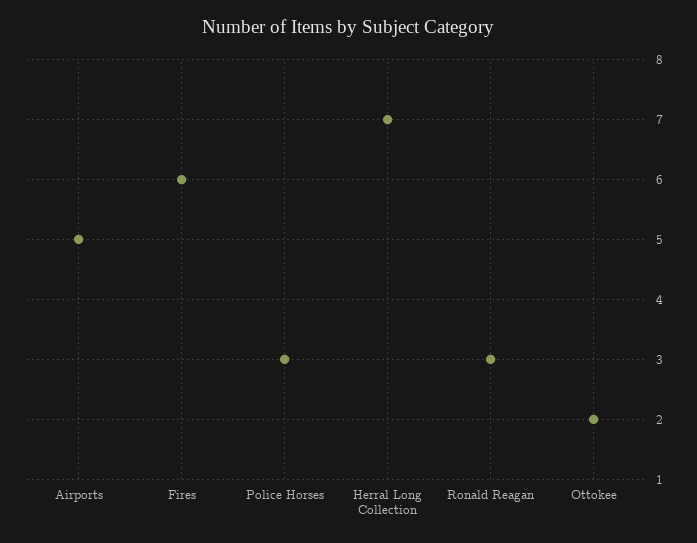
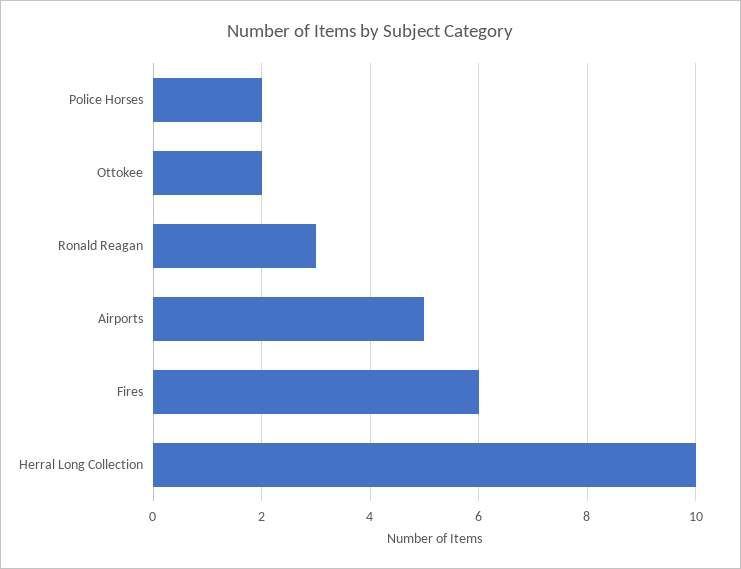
  {
    "Airports": 5,
    "Fires": 6,
-   "Police Horses": 3,
+   "Police Horses": 2,
-   "Herral Long Collection": 7,
+   "Herral Long Collection": 10,
    "Ronald Reagan": 3,
    "Ottokee": 2
  }

